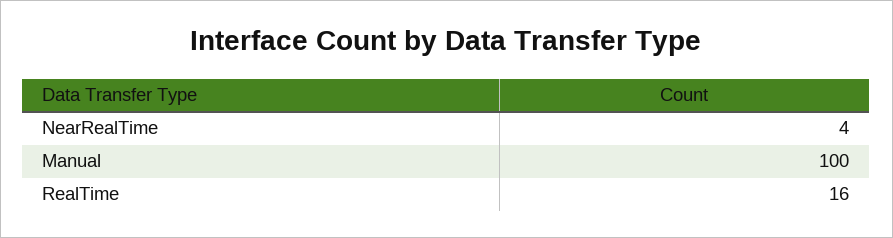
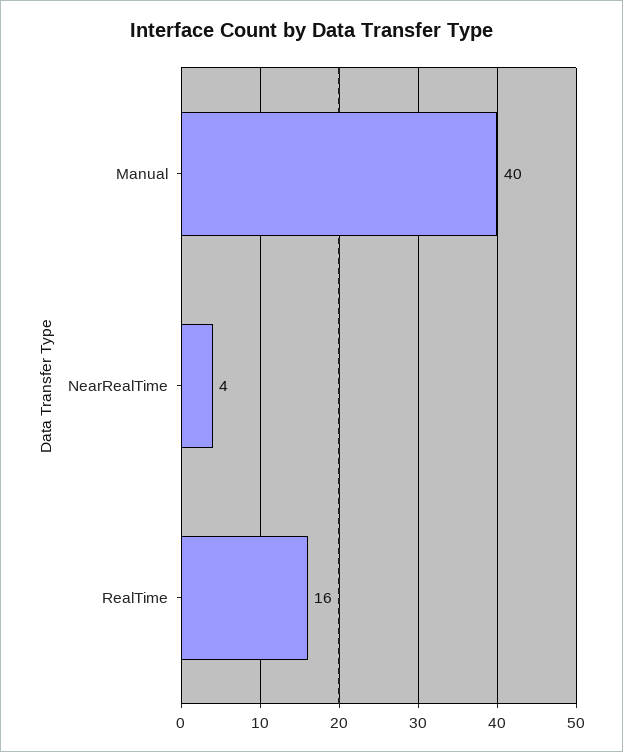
  {
    "NearRealTime": 4,
-   "Manual": 100,
+   "Manual": 40,
    "RealTime": 16
  }

